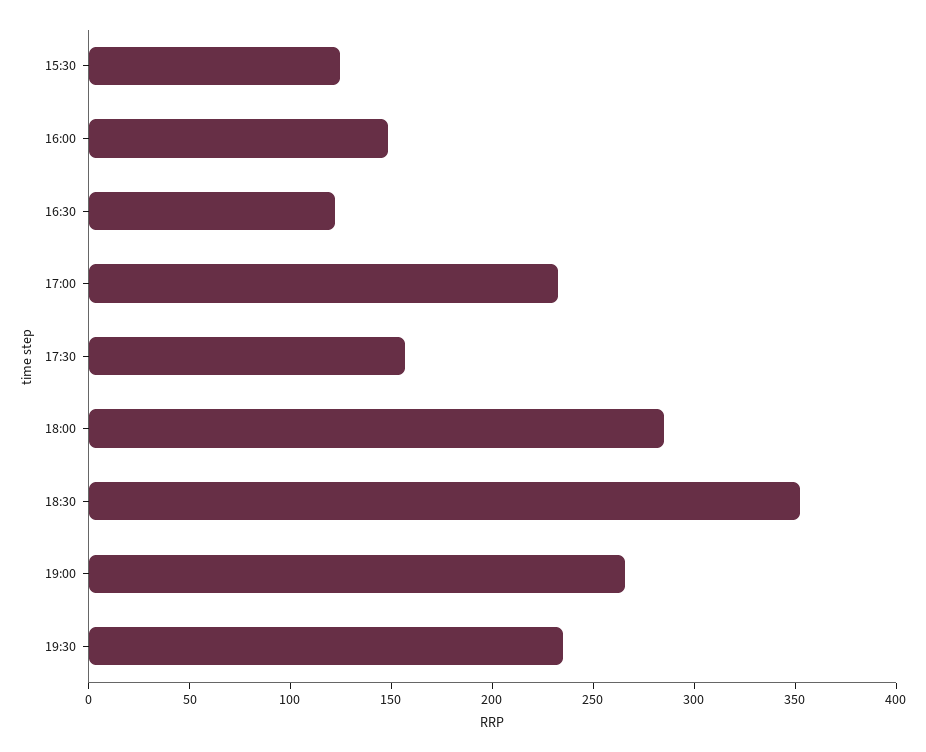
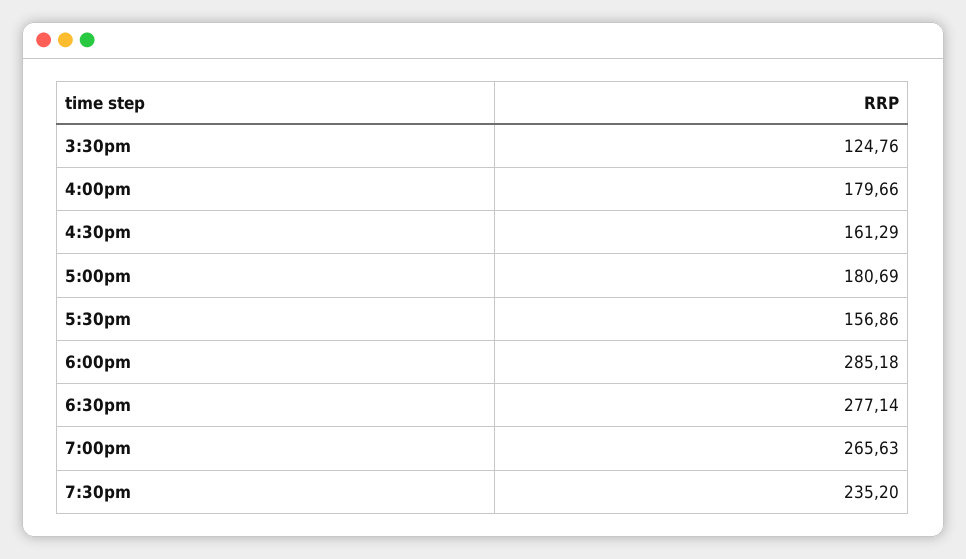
  {
    "15:30": 124.76,
-   "16:00": 150,
+   "16:00": 179.66,
-   "16:30": 120,
+   "16:30": 161.29,
-   "17:00": 230,
+   "17:00": 180.69,
    "17:30": 156.86,
    "18:00": 285.18,
-   "18:30": 350,
+   "18:30": 277.14,
    "19:00": 265.63,
    "19:30": 235.2
  }

